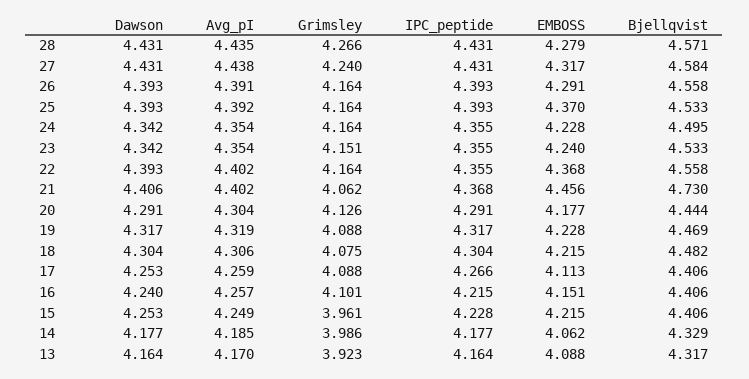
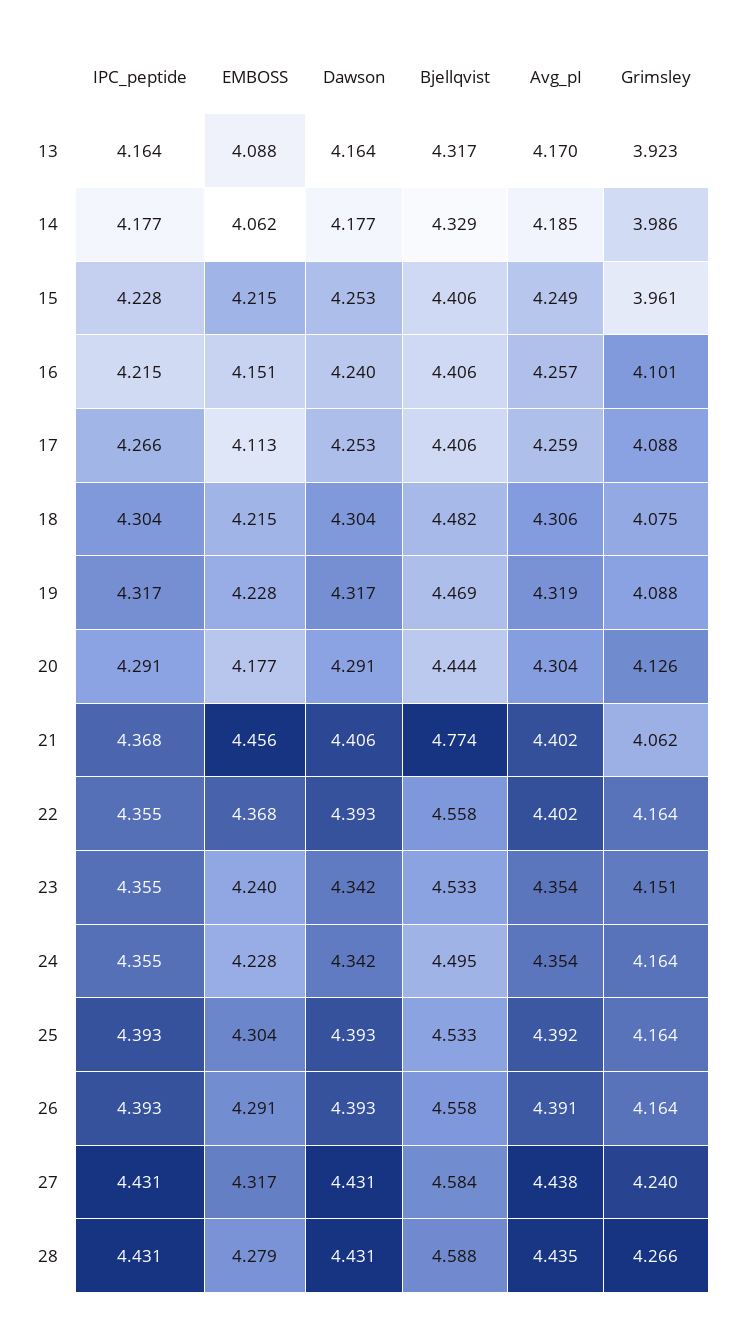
  {
    "Dawson": {
      "28": 4.431,
      "27": 4.431,
      "26": 4.393,
      "25": 4.393,
      "24": 4.342,
      "23": 4.342,
      "22": 4.393,
      "21": 4.406,
      "20": 4.291,
      "19": 4.317,
      "18": 4.304,
      "17": 4.253,
      "16": 4.24,
      "15": 4.253,
      "14": 4.177,
      "13": 4.164
    },
    "Avg_pI": {
      "28": 4.435,
      "27": 4.438,
      "26": 4.391,
      "25": 4.392,
      "24": 4.354,
      "23": 4.354,
      "22": 4.402,
      "21": 4.402,
      "20": 4.304,
      "19": 4.319,
      "18": 4.306,
      "17": 4.259,
      "16": 4.257,
      "15": 4.249,
      "14": 4.185,
      "13": 4.17
    },
    "Grimsley": {
      "28": 4.266,
      "27": 4.24,
      "26": 4.164,
      "25": 4.164,
      "24": 4.164,
      "23": 4.151,
      "22": 4.164,
      "21": 4.062,
      "20": 4.126,
      "19": 4.088,
      "18": 4.075,
      "17": 4.088,
      "16": 4.101,
      "15": 3.961,
      "14": 3.986,
      "13": 3.923
    },
    "IPC_peptide": {
      "28": 4.431,
      "27": 4.431,
      "26": 4.393,
      "25": 4.393,
      "24": 4.355,
      "23": 4.355,
      "22": 4.355,
      "21": 4.368,
      "20": 4.291,
      "19": 4.317,
      "18": 4.304,
      "17": 4.266,
      "16": 4.215,
      "15": 4.228,
      "14": 4.177,
      "13": 4.164
    },
    "EMBOSS": {
      "28": 4.279,
      "27": 4.317,
      "26": 4.291,
-     "25": 4.37,
+     "25": 4.304,
      "24": 4.228,
      "23": 4.24,
      "22": 4.368,
      "21": 4.456,
      "20": 4.177,
      "19": 4.228,
      "18": 4.215,
      "17": 4.113,
      "16": 4.151,
      "15": 4.215,
      "14": 4.062,
      "13": 4.088
    },
    "Bjellqvist": {
-     "28": 4.571,
+     "28": 4.588,
      "27": 4.584,
      "26": 4.558,
      "25": 4.533,
      "24": 4.495,
      "23": 4.533,
      "22": 4.558,
-     "21": 4.73,
+     "21": 4.774,
      "20": 4.444,
      "19": 4.469,
      "18": 4.482,
      "17": 4.406,
      "16": 4.406,
      "15": 4.406,
      "14": 4.329,
      "13": 4.317
    }
  }

